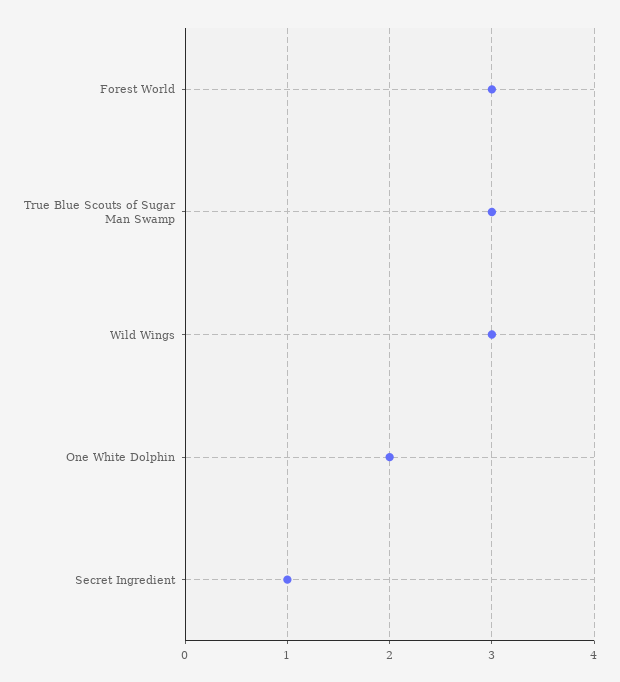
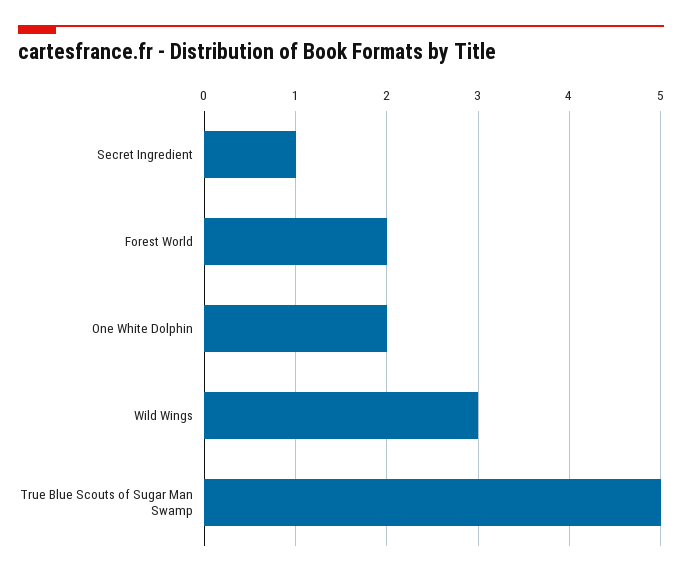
  {
-   "Forest World": 3,
+   "Forest World": 2,
-   "True Blue Scouts of Sugar Man Swamp": 3,
+   "True Blue Scouts of Sugar Man Swamp": 5,
    "Wild Wings": 3,
    "One White Dolphin": 2,
    "Secret Ingredient": 1
  }

